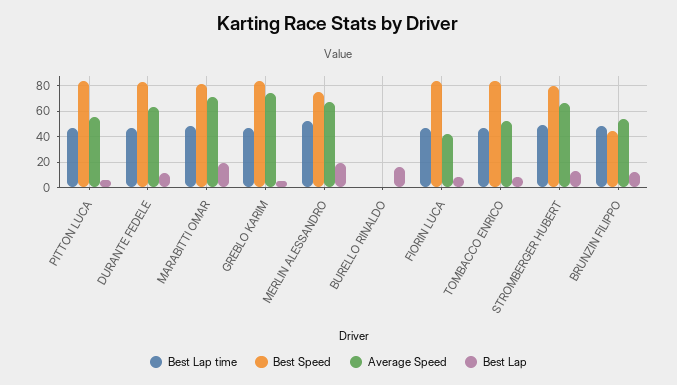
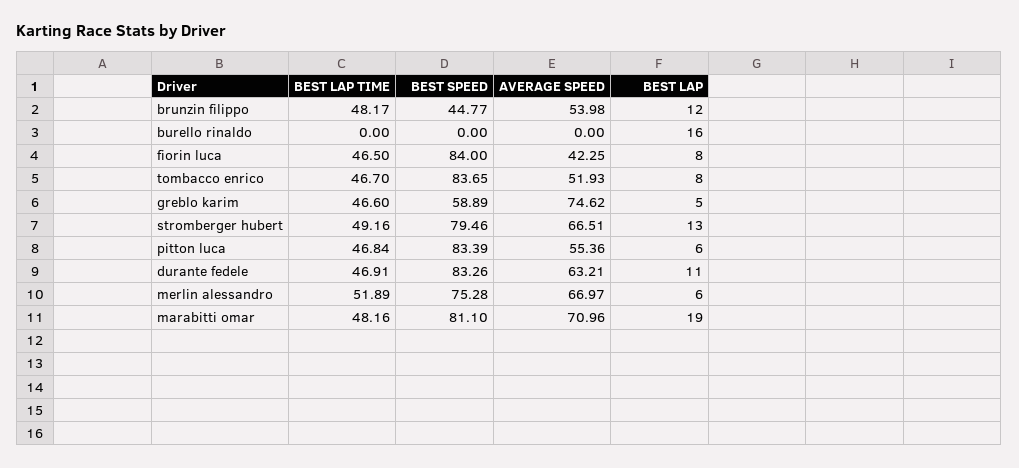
  {
    "Best Lap time": {
      "PITTON LUCA": 46.84,
      "DURANTE FEDELE": 46.91,
      "MARABITTI OMAR": 48.16,
      "GREBLO KARIM": 46.6,
      "MERLIN ALESSANDRO": 51.89,
      "BURELLO RINALDO": 0,
      "FIORIN LUCA": 46.5,
      "TOMBACCO ENRICO": 46.7,
      "STROMBERGER HUBERT": 49.16,
      "BRUNZIN FILIPPO": 48.17
    },
    "Best Speed": {
      "PITTON LUCA": 83.39,
      "DURANTE FEDELE": 83.26,
      "MARABITTI OMAR": 81.1,
-     "GREBLO KARIM": 85,
+     "GREBLO KARIM": 58.89,
      "MERLIN ALESSANDRO": 75.28,
      "BURELLO RINALDO": 0,
      "FIORIN LUCA": 84,
      "TOMBACCO ENRICO": 83.65,
      "STROMBERGER HUBERT": 79.46,
      "BRUNZIN FILIPPO": 44.77
    },
    "Average Speed": {
      "PITTON LUCA": 55.36,
      "DURANTE FEDELE": 63.21,
      "MARABITTI OMAR": 70.96,
      "GREBLO KARIM": 74.62,
      "MERLIN ALESSANDRO": 66.97,
      "BURELLO RINALDO": 0,
      "FIORIN LUCA": 42.25,
      "TOMBACCO ENRICO": 51.93,
      "STROMBERGER HUBERT": 66.51,
      "BRUNZIN FILIPPO": 53.98
    },
    "Best Lap": {
      "PITTON LUCA": 6,
      "DURANTE FEDELE": 11,
      "MARABITTI OMAR": 19,
      "GREBLO KARIM": 5,
-     "MERLIN ALESSANDRO": 20,
+     "MERLIN ALESSANDRO": 6,
      "BURELLO RINALDO": 16,
      "FIORIN LUCA": 8,
      "TOMBACCO ENRICO": 8,
      "STROMBERGER HUBERT": 13,
      "BRUNZIN FILIPPO": 12
    }
  }

